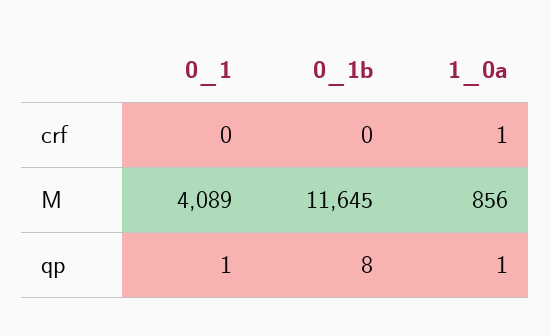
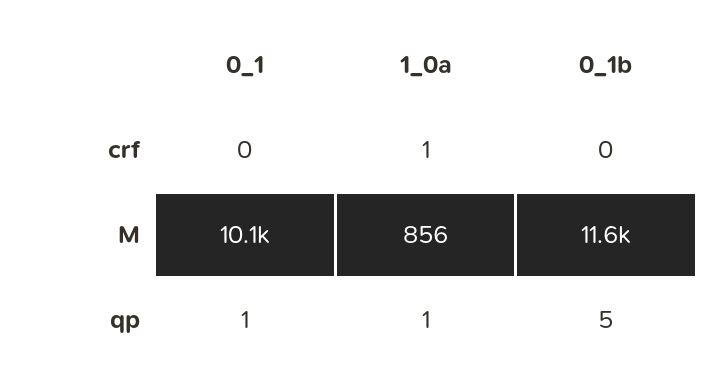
  {
    "0_1": {
      "crf": 0,
-     "M": 4089,
+     "M": 10100,
      "qp": 1
    },
    "0_1b": {
      "crf": 0,
      "M": 11645,
-     "qp": 8
+     "qp": 5
    },
    "1_0a": {
      "crf": 1,
      "M": 856,
      "qp": 1
    }
  }

